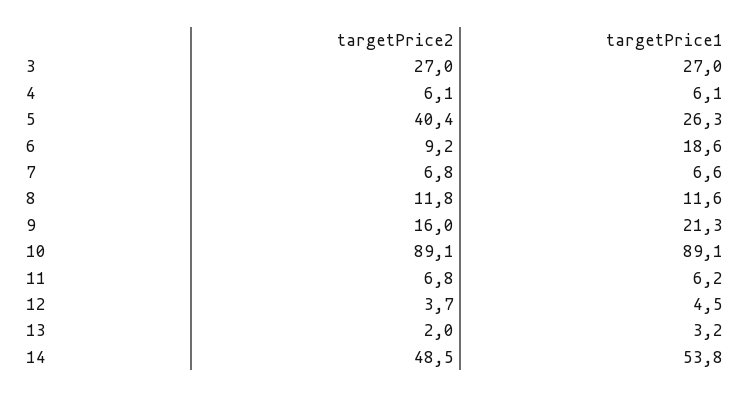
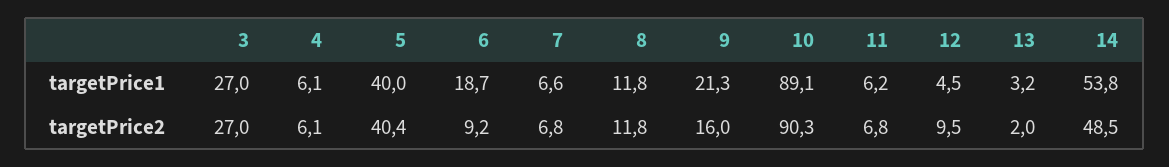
  {
    "targetPrice2": {
      "3": 27,
      "4": 6.1,
      "5": 40.4,
      "6": 9.2,
      "7": 6.8,
      "8": 11.8,
      "9": 16,
-     "10": 89.1,
+     "10": 90.3,
      "11": 6.8,
-     "12": 3.7,
+     "12": 9.5,
      "13": 2,
      "14": 48.5
    },
    "targetPrice1": {
      "3": 27,
      "4": 6.1,
-     "5": 26.3,
+     "5": 40,
-     "6": 18.6,
+     "6": 18.7,
      "7": 6.6,
-     "8": 11.6,
+     "8": 11.8,
      "9": 21.3,
      "10": 89.1,
      "11": 6.2,
      "12": 4.5,
      "13": 3.2,
      "14": 53.8
    }
  }

